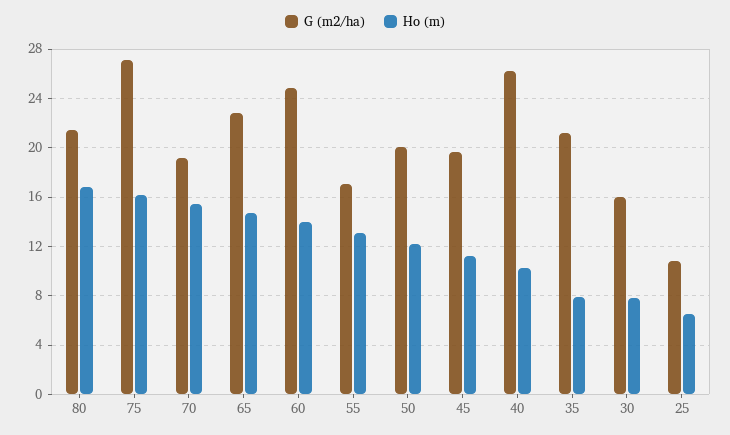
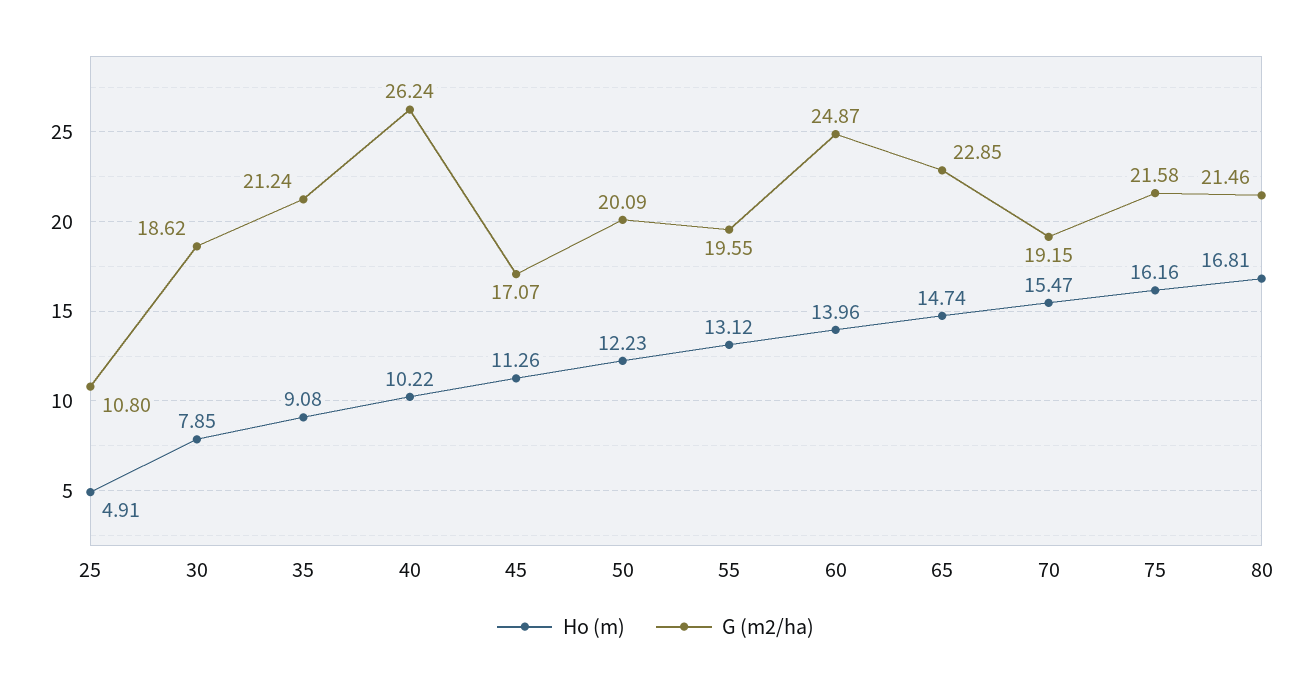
  {
    "G (m2/ha)": {
      "80": 21.46,
-     "75": 27,
+     "75": 21.58,
      "70": 19.15,
      "65": 22.85,
      "60": 24.87,
-     "55": 17,
+     "55": 19.55,
      "50": 20.09,
-     "45": 19.5,
+     "45": 17.07,
      "40": 26.24,
      "35": 21.24,
-     "30": 16,
+     "30": 18.62,
      "25": 10.8
    },
    "Ho (m)": {
      "80": 16.81,
      "75": 16.16,
      "70": 15.47,
      "65": 14.74,
      "60": 13.96,
      "55": 13.12,
      "50": 12.23,
      "45": 11.26,
      "40": 10.22,
-     "35": 8,
+     "35": 9.08,
      "30": 7.85,
-     "25": 6.5
+     "25": 4.91
    }
  }

